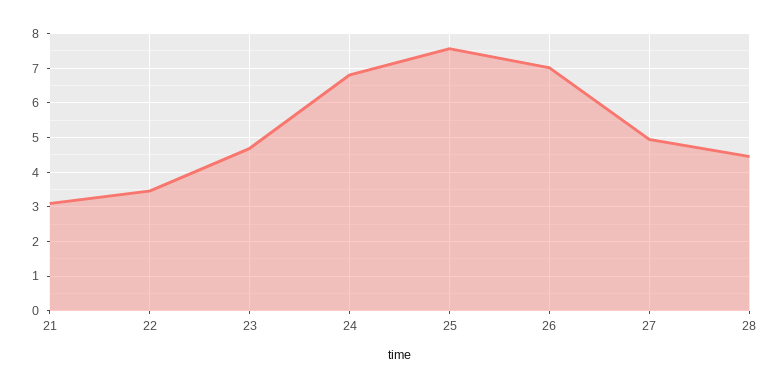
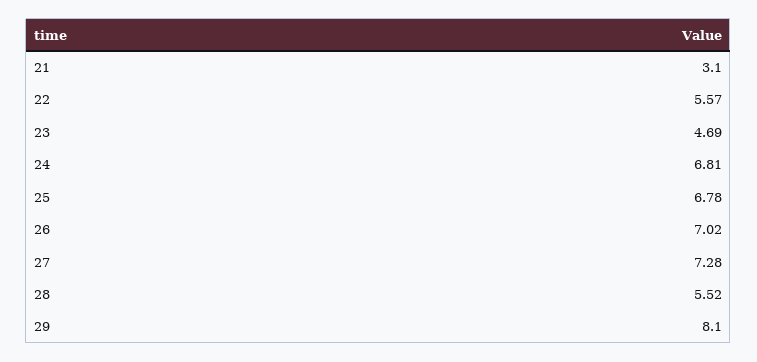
  {
    "21": 3.1,
-   "22": 3.4,
+   "22": 5.57,
    "23": 4.69,
    "24": 6.81,
-   "25": 7.6,
+   "25": 6.78,
    "26": 7.02,
-   "27": 5,
+   "27": 7.28,
-   "28": 4.4
+   "28": 5.52,
+   "29": 8.1
  }

